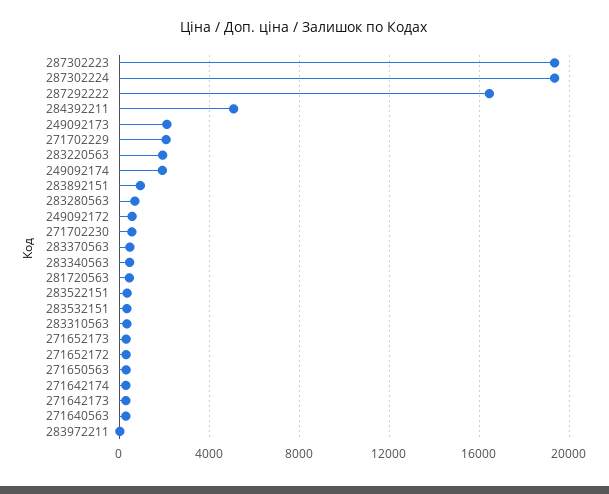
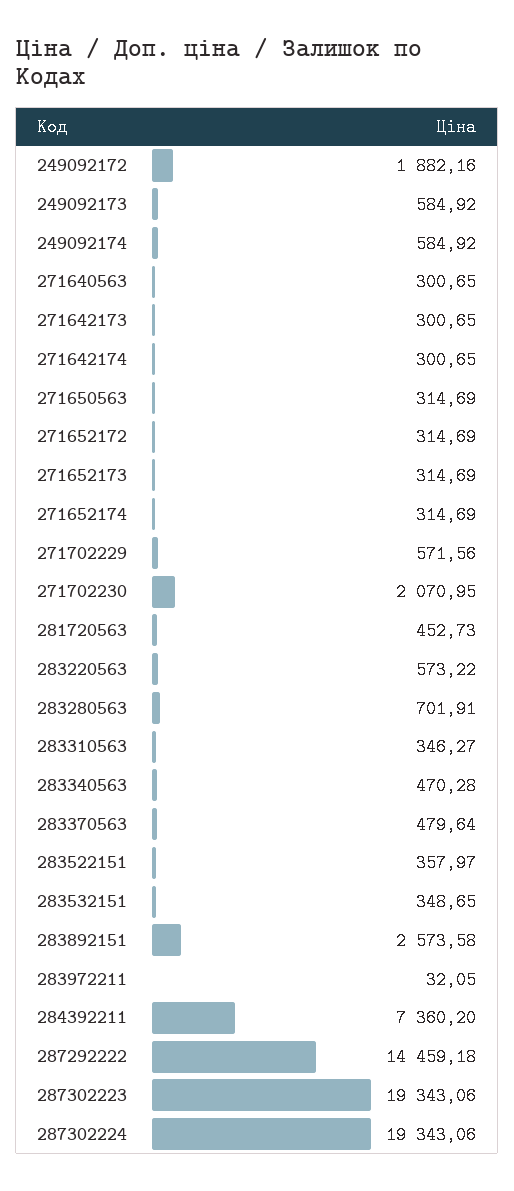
  {
    "287302223": 19343.06,
    "287302224": 19343.06,
-   "287292222": 16500,
+   "287292222": 14459.18,
-   "284392211": 5000,
+   "284392211": 7360.2,
-   "249092173": 2000,
+   "249092173": 584.92,
-   "271702229": 2000,
+   "271702229": 571.56,
-   "283220563": 2000,
+   "283220563": 573.22,
-   "249092174": 2000,
+   "249092174": 584.92,
-   "283892151": 1000,
+   "283892151": 2573.58,
    "283280563": 701.91,
-   "249092172": 500,
+   "249092172": 1882.16,
-   "271702230": 500,
+   "271702230": 2070.95,
    "283370563": 479.64,
    "283340563": 470.28,
    "281720563": 452.73,
    "283522151": 357.97,
    "283532151": 348.65,
    "283310563": 346.27,
    "271652173": 314.69,
    "271652172": 314.69,
    "271650563": 314.69,
    "271642174": 300.65,
    "271642173": 300.65,
    "271640563": 300.65,
-   "283972211": 32.05
+   "283972211": 32.05,
+   "271652174": 314.69
  }

